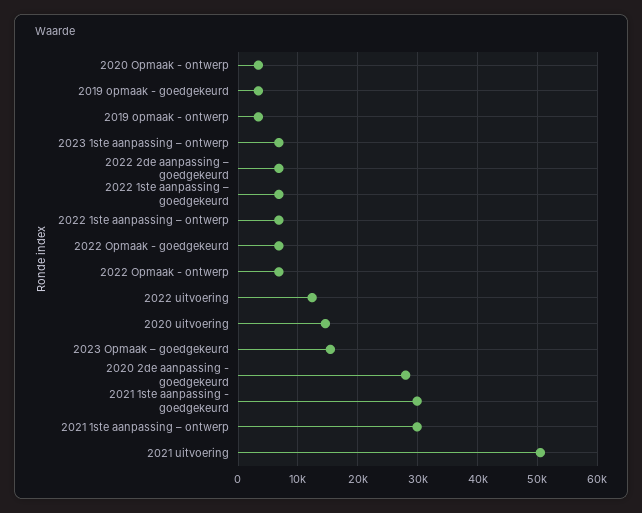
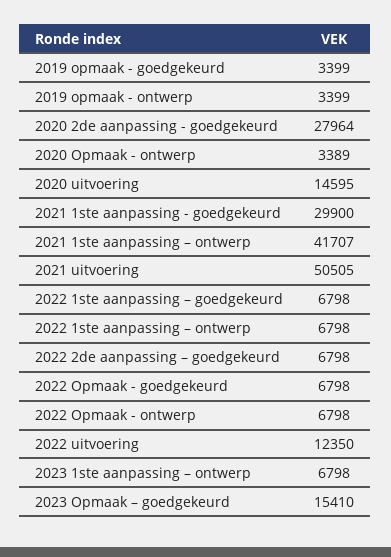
  {
    "2020 Opmaak - ontwerp": 3389,
    "2019 opmaak - goedgekeurd": 3399,
    "2019 opmaak - ontwerp": 3399,
    "2023 1ste aanpassing – ontwerp": 6798,
    "2022 2de aanpassing – goedgekeurd": 6798,
    "2022 1ste aanpassing – goedgekeurd": 6798,
    "2022 1ste aanpassing – ontwerp": 6798,
    "2022 Opmaak - goedgekeurd": 6798,
    "2022 Opmaak - ontwerp": 6798,
    "2022 uitvoering": 12350,
    "2020 uitvoering": 14595,
    "2023 Opmaak – goedgekeurd": 15410,
    "2020 2de aanpassing - goedgekeurd": 27964,
    "2021 1ste aanpassing - goedgekeurd": 29900,
-   "2021 1ste aanpassing – ontwerp": 30000,
+   "2021 1ste aanpassing – ontwerp": 41707,
    "2021 uitvoering": 50505
  }

